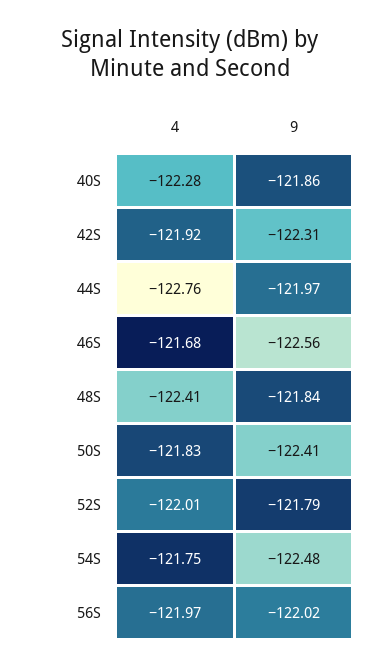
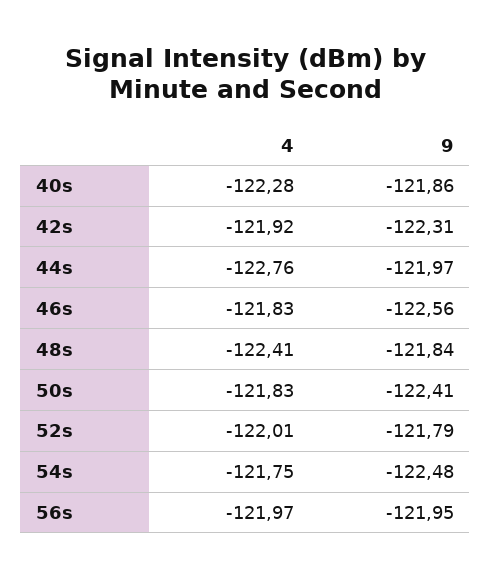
  {
    "4": {
      "40S": -122.28,
      "42S": -121.92,
      "44S": -122.76,
-     "46S": -121.68,
+     "46S": -121.83,
      "48S": -122.41,
      "50S": -121.83,
      "52S": -122.01,
      "54S": -121.75,
      "56S": -121.97
    },
    "9": {
      "40S": -121.86,
      "42S": -122.31,
      "44S": -121.97,
      "46S": -122.56,
      "48S": -121.84,
      "50S": -122.41,
      "52S": -121.79,
      "54S": -122.48,
-     "56S": -122.02
+     "56S": -121.95
    }
  }

